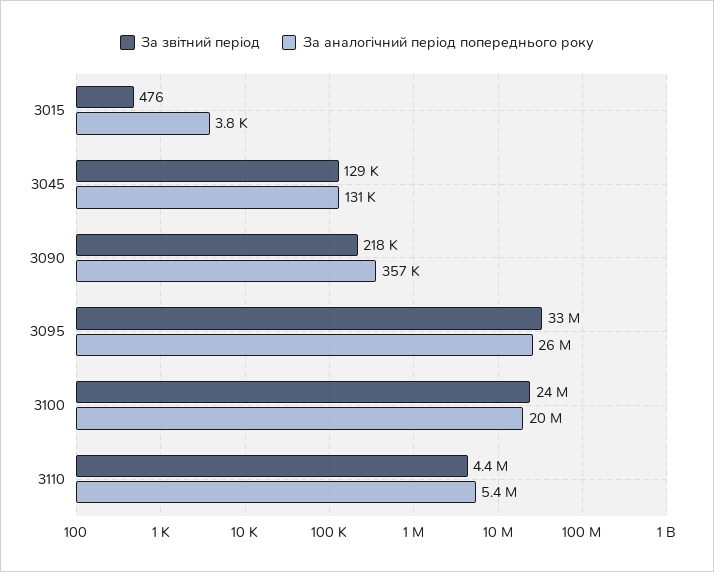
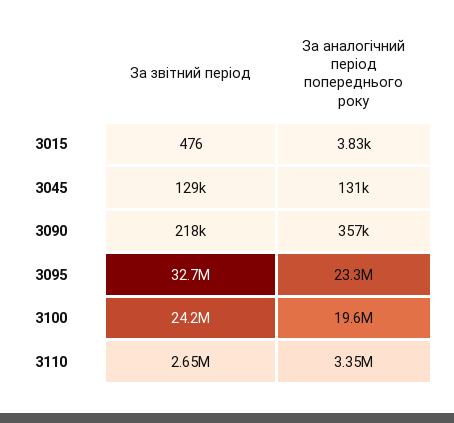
  {
    "За звітний період": {
      "3015": 476,
      "3045": 129000,
      "3090": 218000,
      "3095": 32700000,
      "3100": 24200000,
-     "3110": 4400000
+     "3110": 2650000
    },
    "За аналогічний період попереднього року": {
      "3015": 3830,
      "3045": 131000,
      "3090": 357000,
-     "3095": 26000000,
+     "3095": 23300000,
      "3100": 19600000,
-     "3110": 5400000
+     "3110": 3350000
    }
  }

